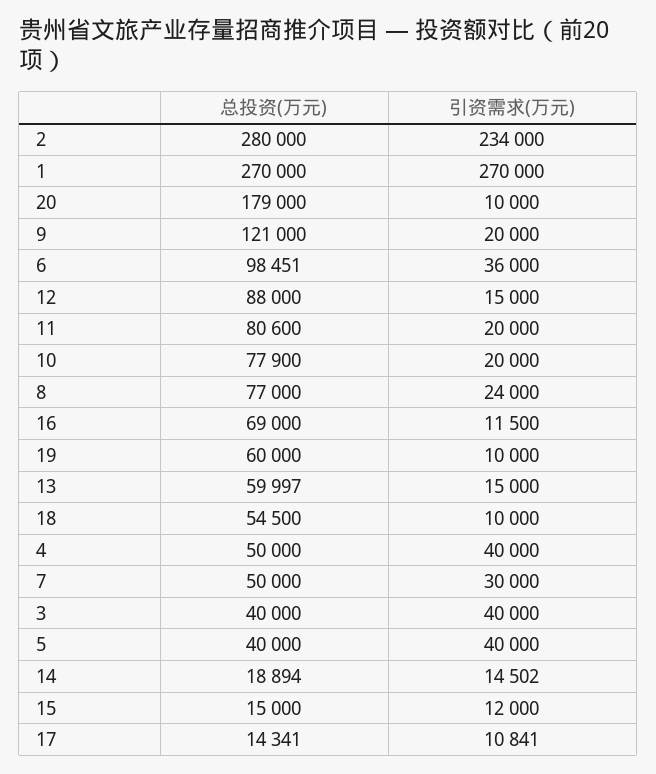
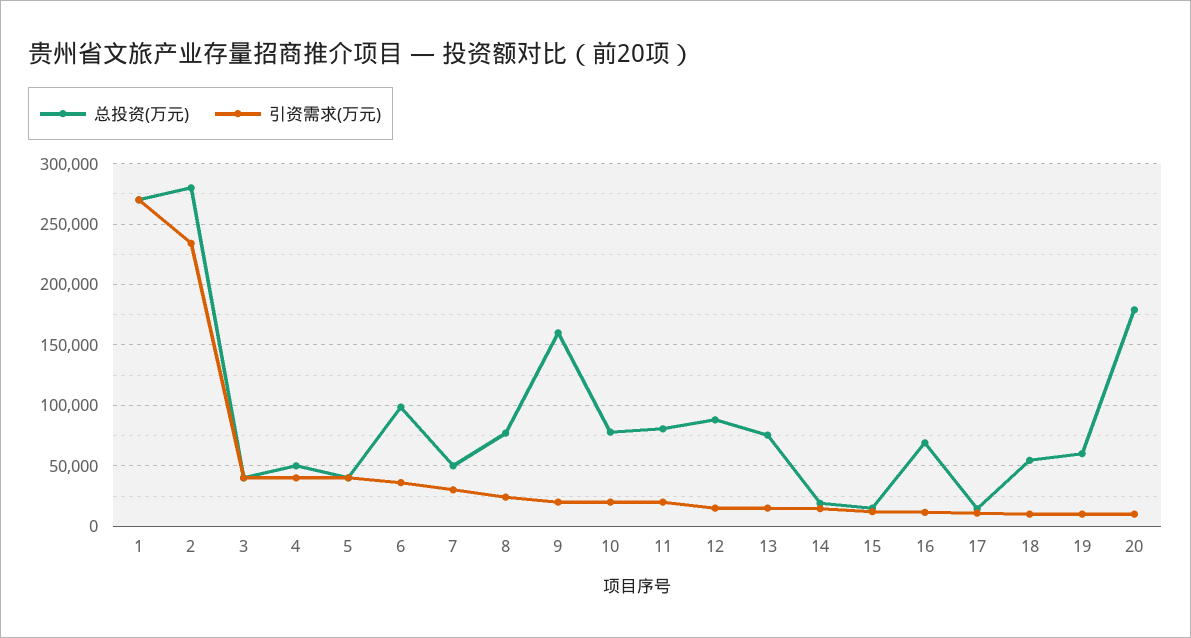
  {
    "总投资(万元)": {
      "2": 280000,
      "1": 270000,
      "20": 179000,
-     "9": 121000,
+     "9": 160000,
      "6": 98451,
      "12": 88000,
      "11": 80600,
      "10": 77900,
      "8": 77000,
      "16": 69000,
      "19": 60000,
-     "13": 59997,
+     "13": 75000,
      "18": 54500,
      "4": 50000,
      "7": 50000,
      "3": 40000,
      "5": 40000,
      "14": 18894,
      "15": 15000,
      "17": 14341
    },
    "引资需求(万元)": {
      "2": 234000,
      "1": 270000,
      "20": 10000,
      "9": 20000,
      "6": 36000,
      "12": 15000,
      "11": 20000,
      "10": 20000,
      "8": 24000,
      "16": 11500,
      "19": 10000,
      "13": 15000,
      "18": 10000,
      "4": 40000,
      "7": 30000,
      "3": 40000,
      "5": 40000,
      "14": 14502,
      "15": 12000,
      "17": 10841
    }
  }

